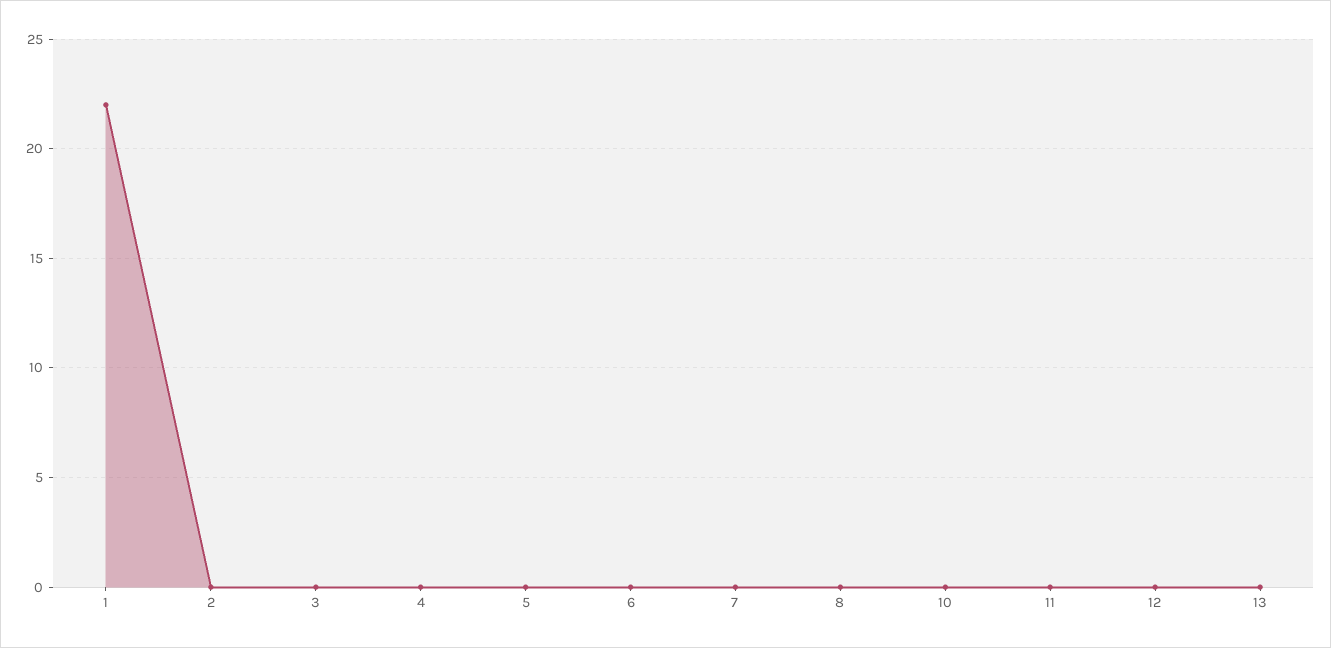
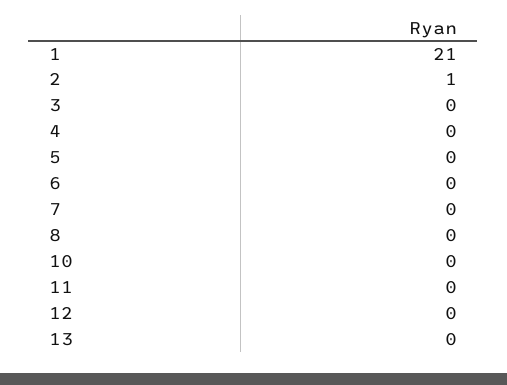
  {
-   "1": 22,
+   "1": 21,
-   "2": 0,
+   "2": 1,
    "3": 0,
    "4": 0,
    "5": 0,
    "6": 0,
    "7": 0,
    "8": 0,
    "10": 0,
    "11": 0,
    "12": 0,
    "13": 0
  }

